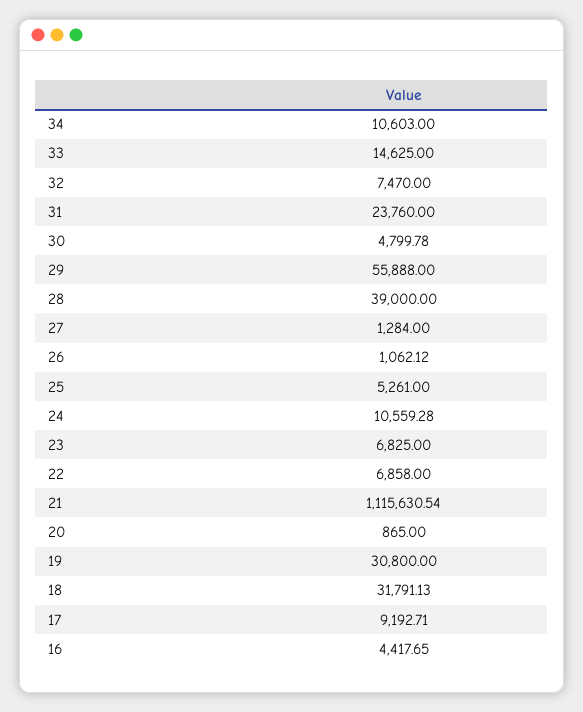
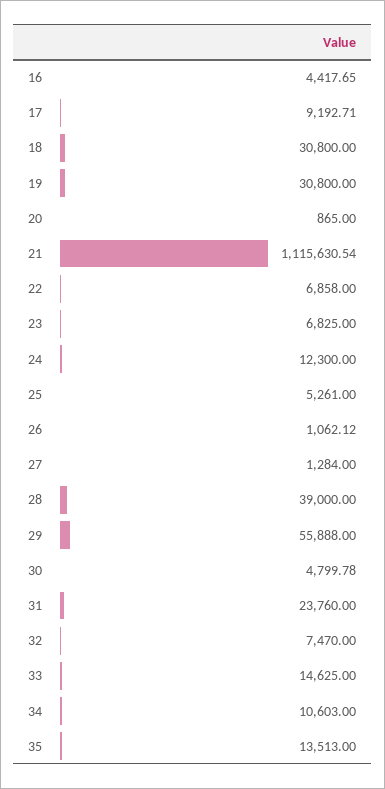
  {
    "34": 10603,
    "33": 14625,
    "32": 7470,
    "31": 23760,
    "30": 4799.78,
    "29": 55888,
    "28": 39000,
    "27": 1284,
    "26": 1062.12,
    "25": 5261,
-   "24": 10559.28,
+   "24": 12300,
    "23": 6825,
    "22": 6858,
    "21": 1115630.54,
    "20": 865,
    "19": 30800,
-   "18": 31791.13,
+   "18": 30800,
    "17": 9192.71,
-   "16": 4417.65
+   "16": 4417.65,
+   "35": 13513
  }

